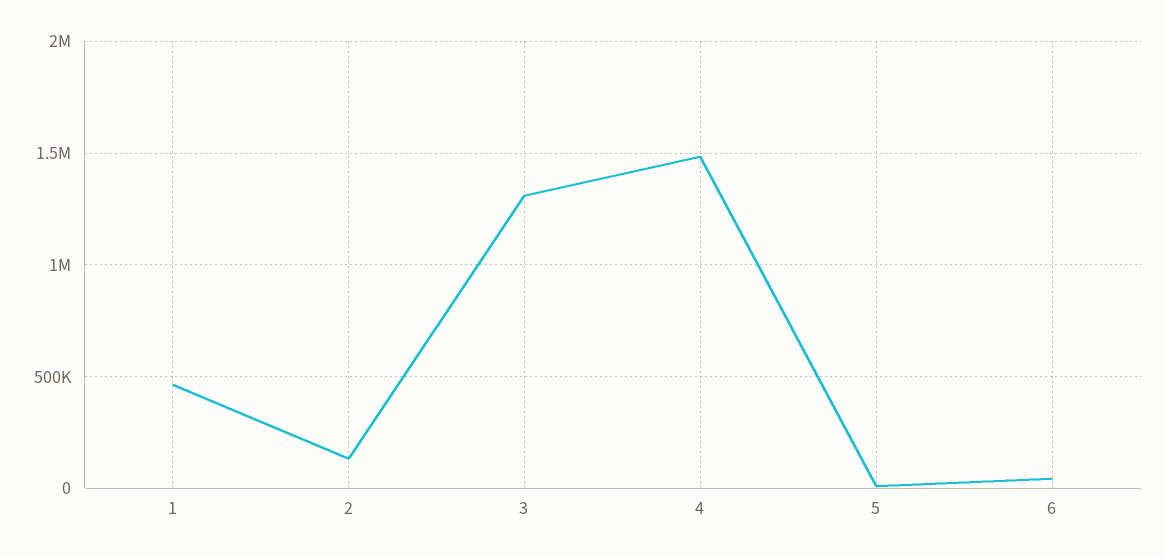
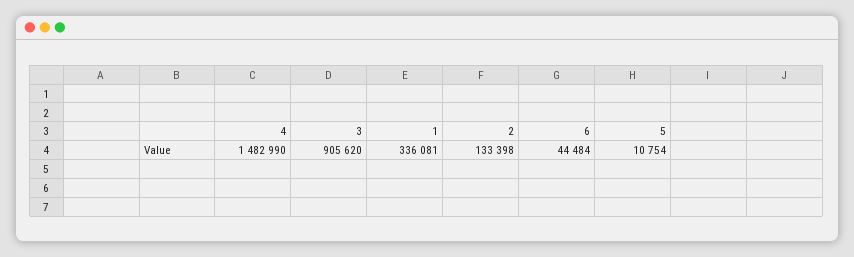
  {
-   "1": 450000,
+   "1": 336081,
    "2": 133398,
-   "3": 1300000,
+   "3": 905620,
    "4": 1482990,
    "5": 10754,
    "6": 44484
  }

